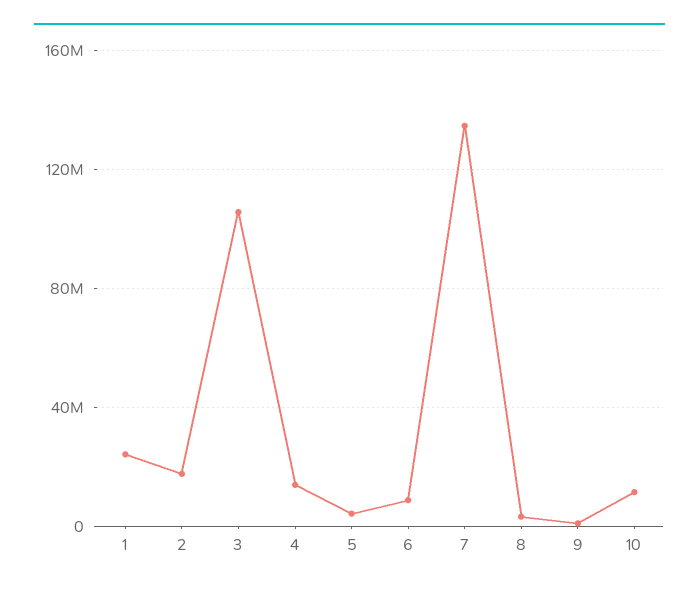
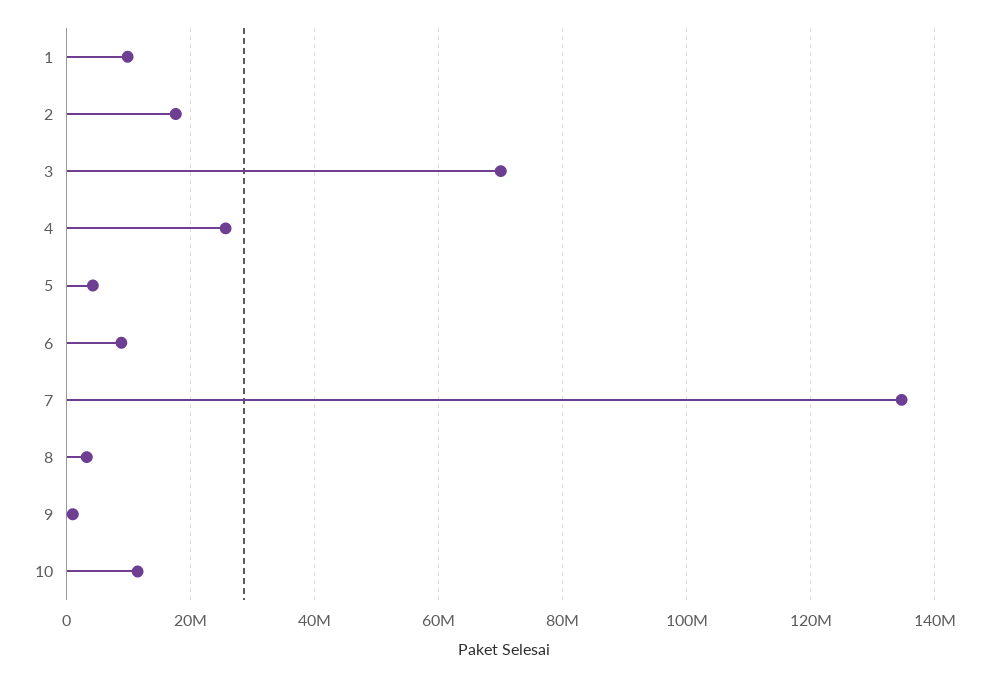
  {
-   "1": 25000000,
+   "1": 10000000,
    "2": 18000000,
-   "3": 105000000,
+   "3": 70000000,
-   "4": 15000000,
+   "4": 26000000,
    "5": 4000000,
    "6": 8000000,
    "7": 134000000,
    "8": 4000000,
    "9": 0,
    "10": 12000000
  }

